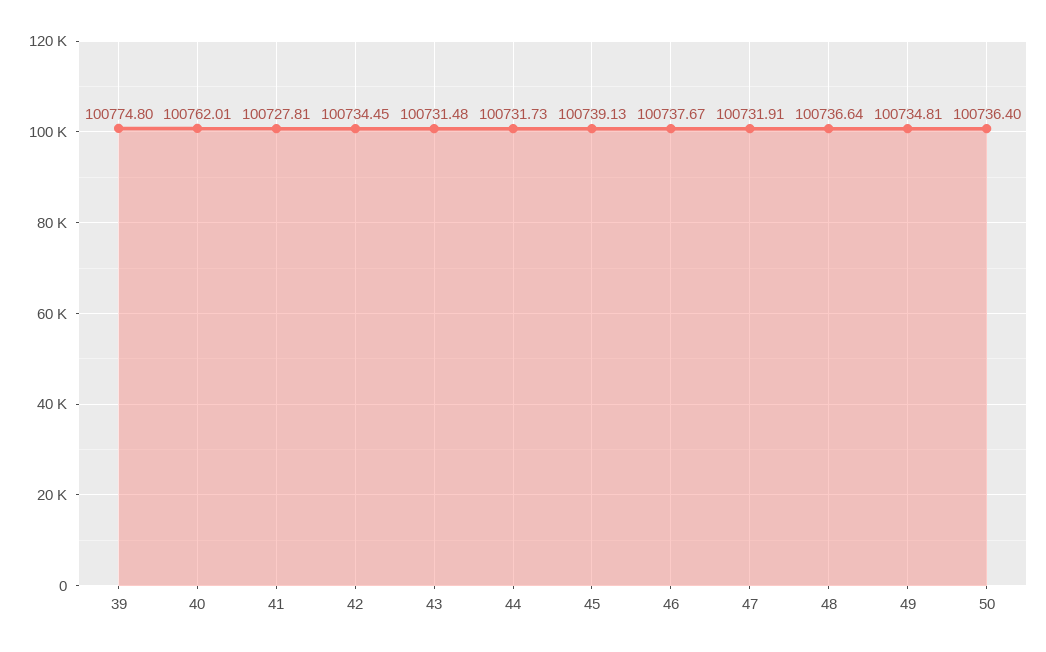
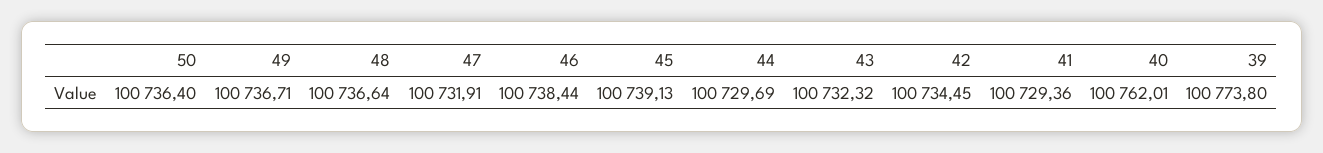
  {
-   "39": 100774.8,
+   "39": 100773.8,
    "40": 100762.01,
-   "41": 100727.81,
+   "41": 100729.36,
    "42": 100734.45,
-   "43": 100731.48,
+   "43": 100732.32,
-   "44": 100731.73,
+   "44": 100729.69,
    "45": 100739.13,
-   "46": 100737.67,
+   "46": 100738.44,
    "47": 100731.91,
    "48": 100736.64,
-   "49": 100734.81,
+   "49": 100736.71,
    "50": 100736.4
  }

